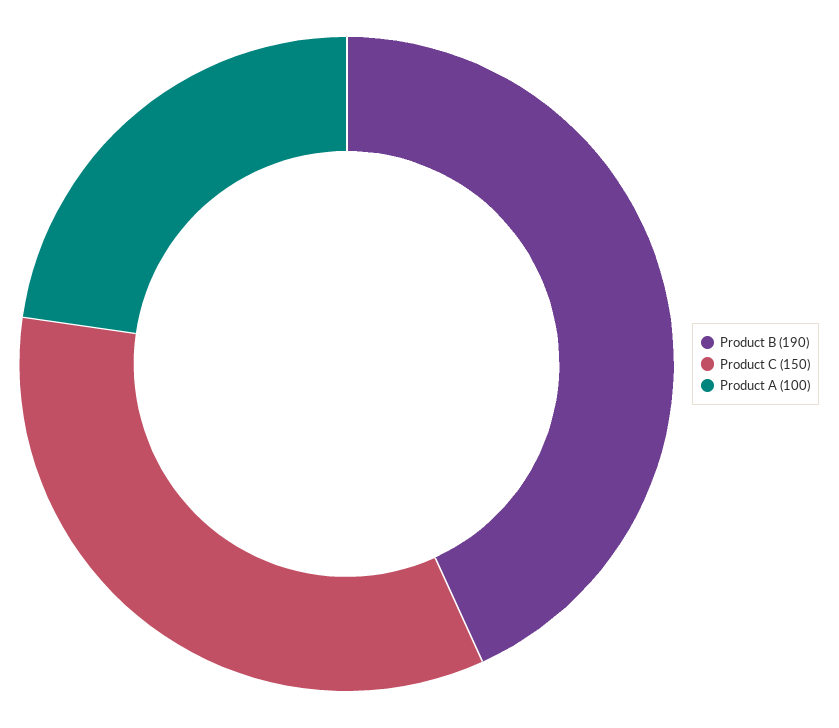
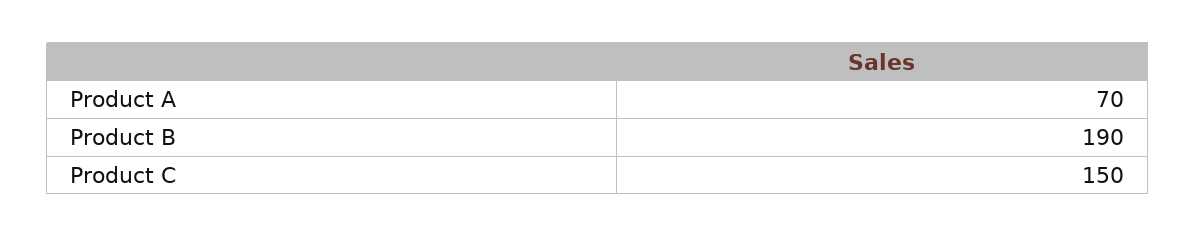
  {
    "Product B": 190,
    "Product C": 150,
-   "Product A": 100
+   "Product A": 70
  }

